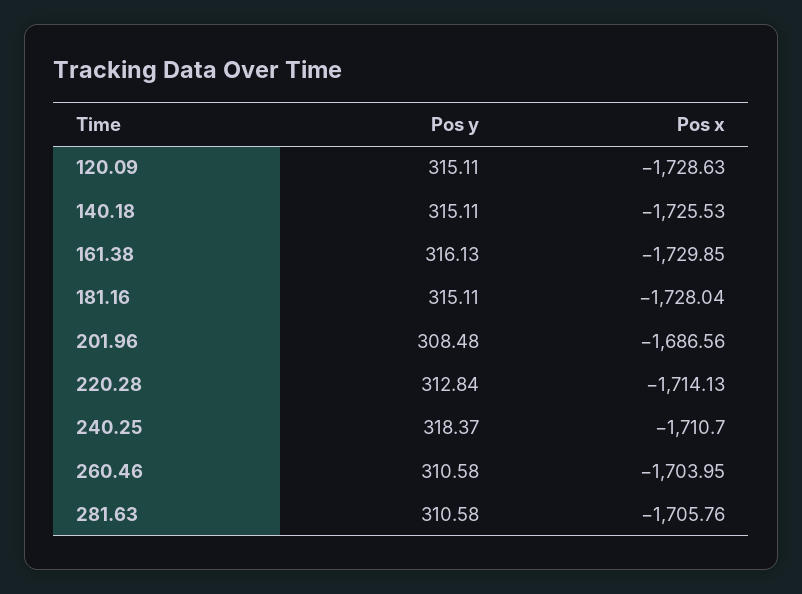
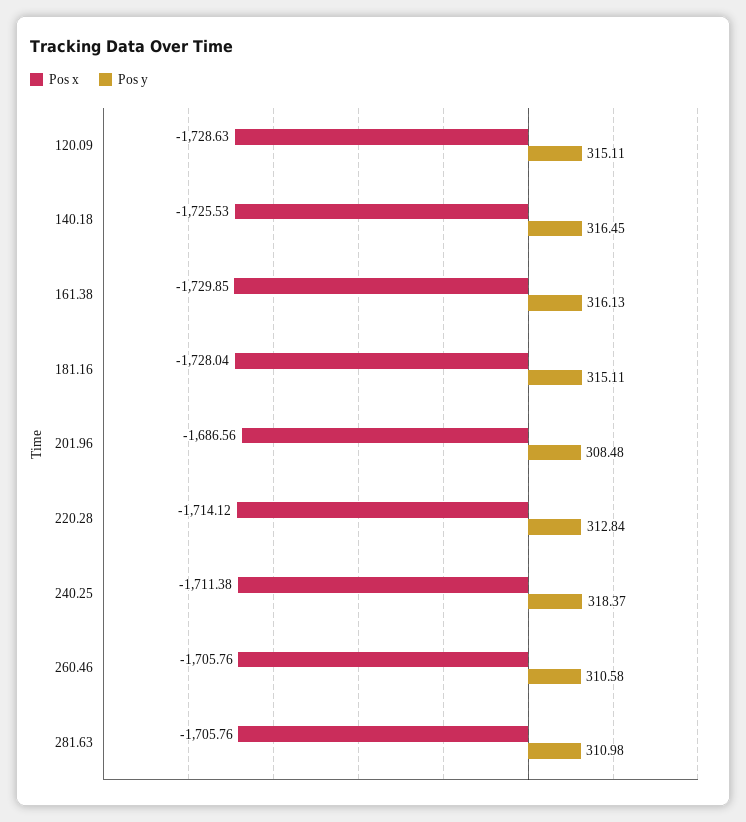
  {
    "Pos y": {
      "120.09": 315.11,
-     "140.18": 315.11,
+     "140.18": 316.45,
      "161.38": 316.13,
      "181.16": 315.11,
      "201.96": 308.48,
      "220.28": 312.84,
      "240.25": 318.37,
      "260.46": 310.58,
-     "281.63": 310.58
+     "281.63": 310.98
    },
    "Pos x": {
      "120.09": -1728.63,
      "140.18": -1725.53,
      "161.38": -1729.85,
      "181.16": -1728.04,
      "201.96": -1686.56,
-     "220.28": -1714.13,
+     "220.28": -1714.12,
-     "240.25": -1710.7,
+     "240.25": -1711.38,
-     "260.46": -1703.95,
+     "260.46": -1705.76,
      "281.63": -1705.76
    }
  }

